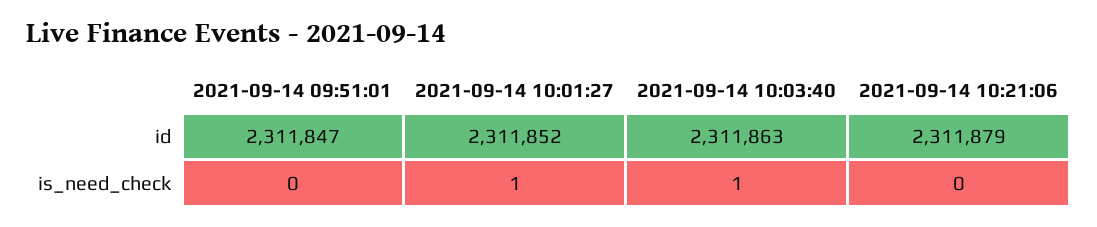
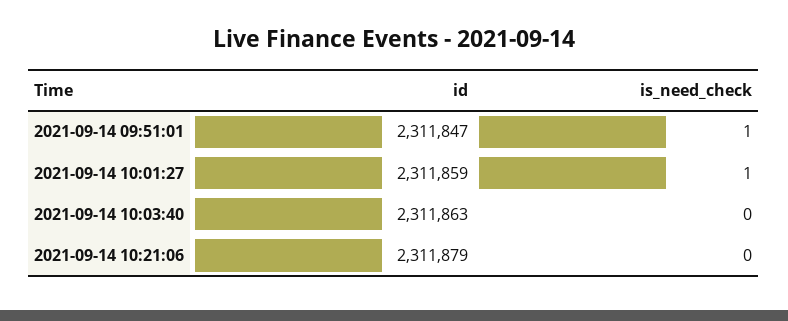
  {
    "2021-09-14 09:51:01": {
      "id": 2311847,
-     "is_need_check": 0
+     "is_need_check": 1
    },
    "2021-09-14 10:01:27": {
-     "id": 2311852,
+     "id": 2311859,
      "is_need_check": 1
    },
    "2021-09-14 10:03:40": {
      "id": 2311863,
-     "is_need_check": 1
+     "is_need_check": 0
    },
    "2021-09-14 10:21:06": {
      "id": 2311879,
      "is_need_check": 0
    }
  }

